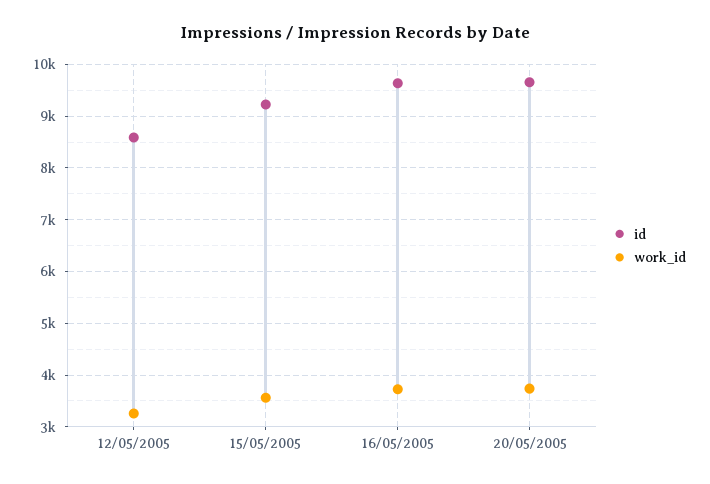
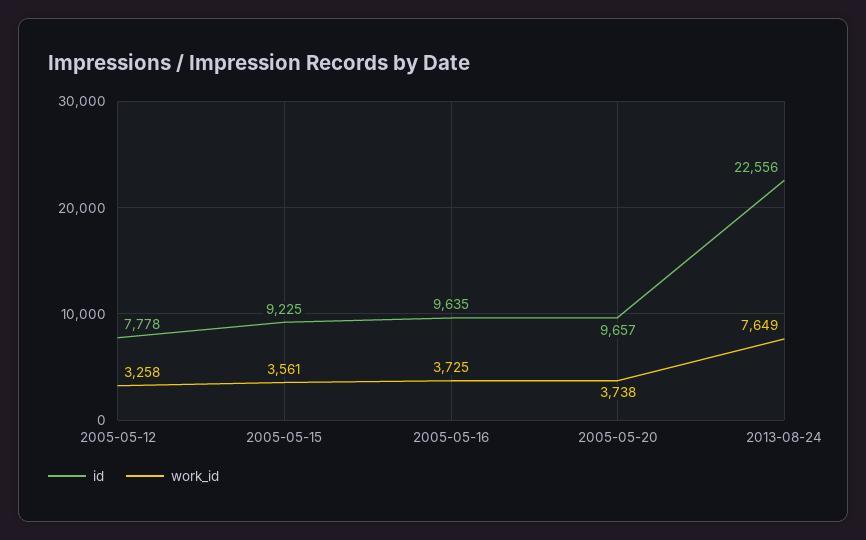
  {
    "id": {
-     "12/05/2005": 8600,
+     "12/05/2005": 7778,
      "15/05/2005": 9225,
      "16/05/2005": 9635,
-     "20/05/2005": 9657
+     "20/05/2005": 9657,
+     "2013-08-24": 22556
    },
    "work_id": {
      "12/05/2005": 3258,
      "15/05/2005": 3561,
      "16/05/2005": 3725,
-     "20/05/2005": 3738
+     "20/05/2005": 3738,
+     "2013-08-24": 7649
    }
  }

